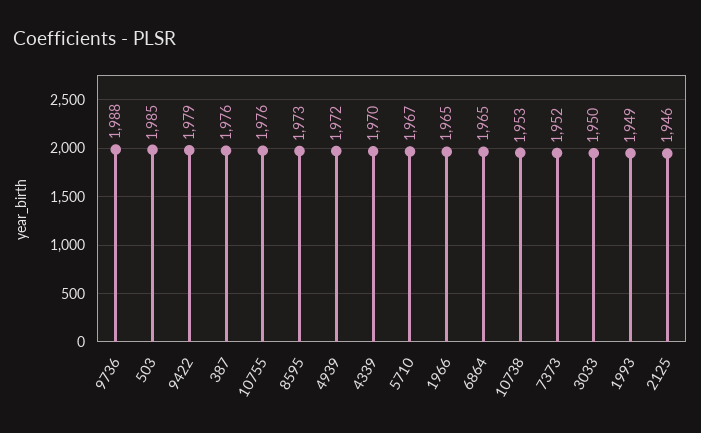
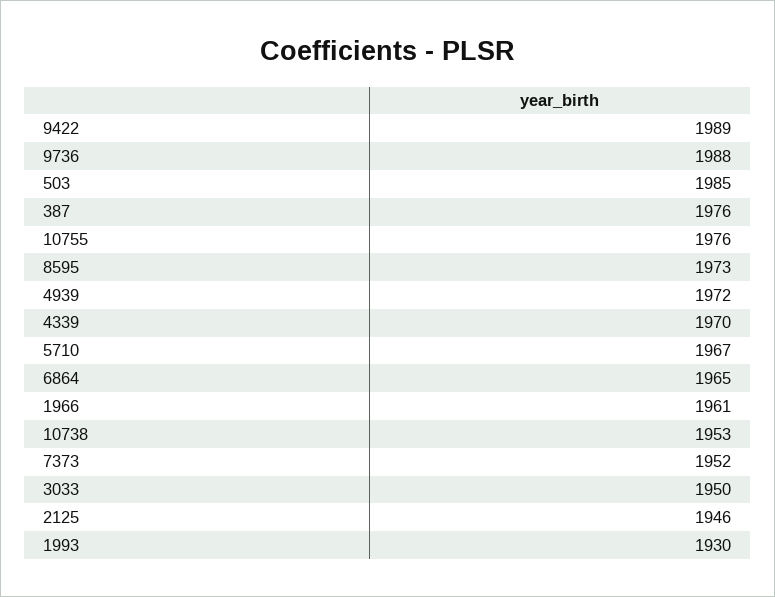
  {
    "9736": 1988,
    "503": 1985,
-   "9422": 1979,
+   "9422": 1989,
    "387": 1976,
    "10755": 1976,
    "8595": 1973,
    "4939": 1972,
    "4339": 1970,
    "5710": 1967,
-   "1966": 1965,
+   "1966": 1961,
    "6864": 1965,
    "10738": 1953,
    "7373": 1952,
    "3033": 1950,
-   "1993": 1949,
+   "1993": 1930,
    "2125": 1946
  }

